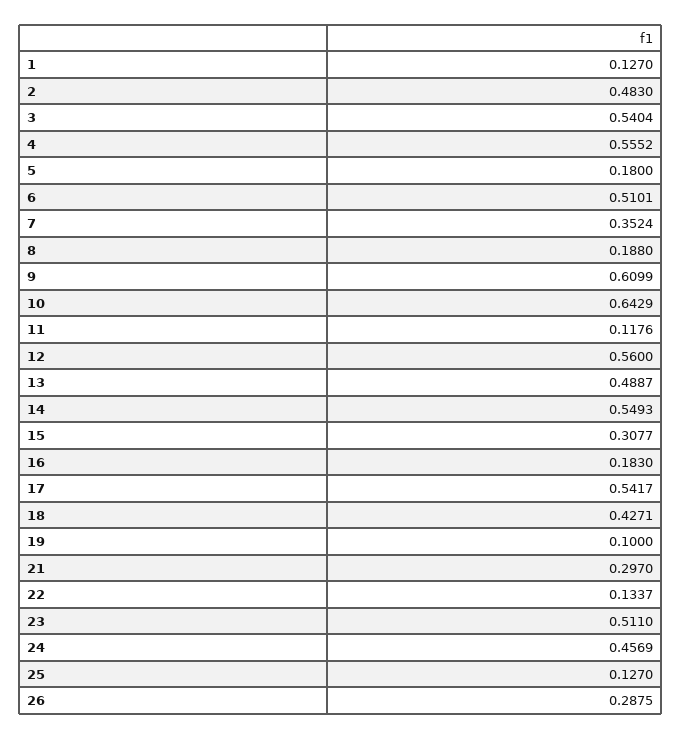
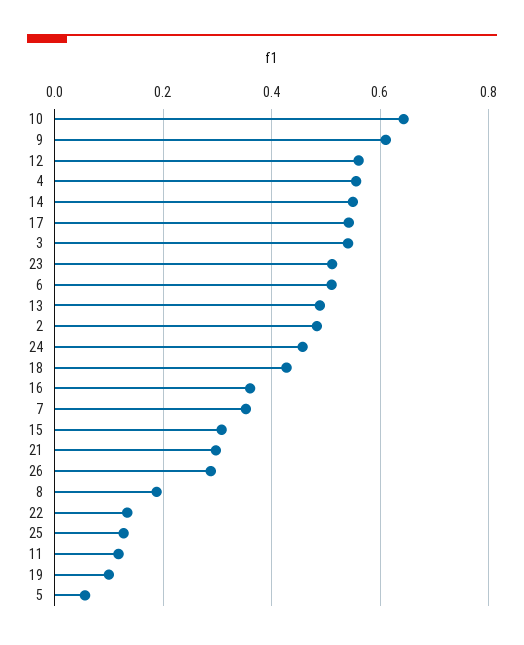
  {
-   "1": 0.127,
    "2": 0.483,
    "3": 0.5404,
    "4": 0.5552,
-   "5": 0.18,
+   "5": 0.06,
    "6": 0.5101,
    "7": 0.3524,
    "8": 0.188,
    "9": 0.6099,
    "10": 0.6429,
    "11": 0.1176,
    "12": 0.56,
    "13": 0.4887,
    "14": 0.5493,
    "15": 0.3077,
-   "16": 0.183,
+   "16": 0.36,
    "17": 0.5417,
    "18": 0.4271,
    "19": 0.1,
    "21": 0.297,
    "22": 0.1337,
    "23": 0.511,
    "24": 0.4569,
    "25": 0.127,
    "26": 0.2875
  }

